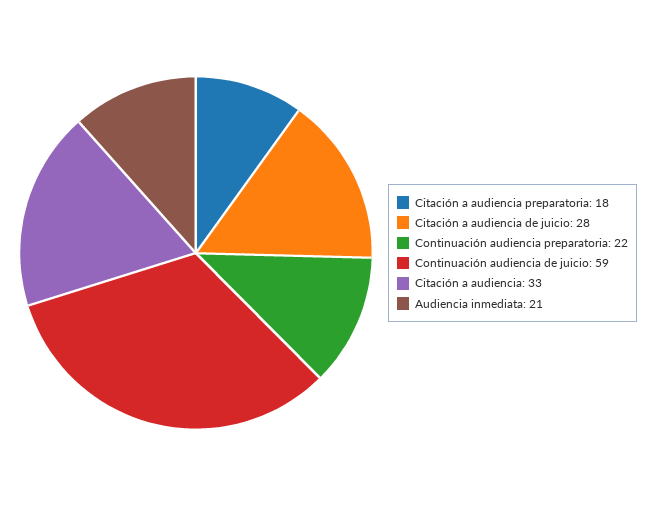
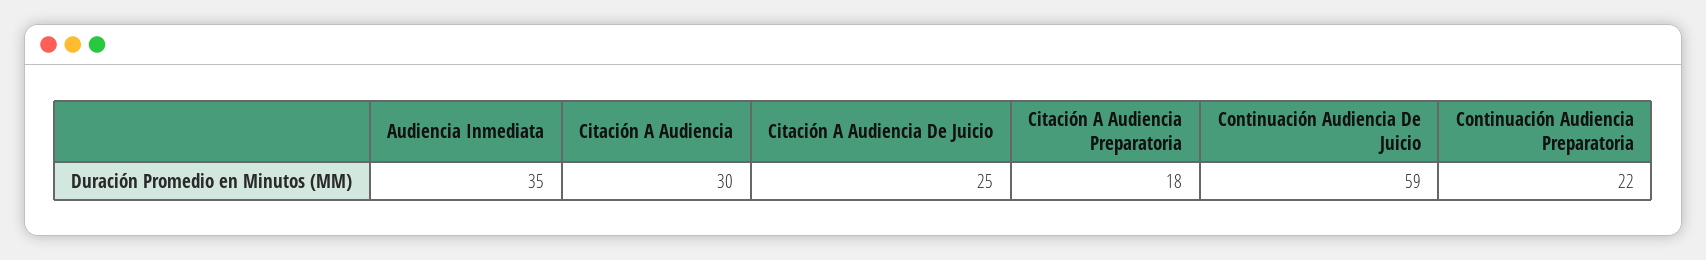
  {
    "Citación a audiencia preparatoria": 18,
-   "Citación a audiencia de juicio": 28,
+   "Citación a audiencia de juicio": 25,
    "Continuación audiencia preparatoria": 22,
    "Continuación audiencia de juicio": 59,
-   "Citación a audiencia": 33,
+   "Citación a audiencia": 30,
-   "Audiencia inmediata": 21
+   "Audiencia inmediata": 35
  }

